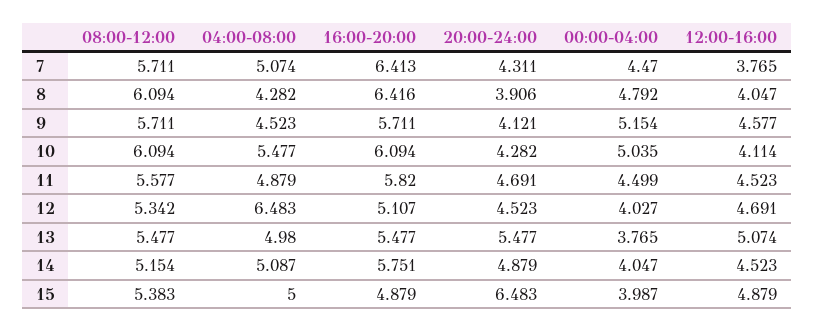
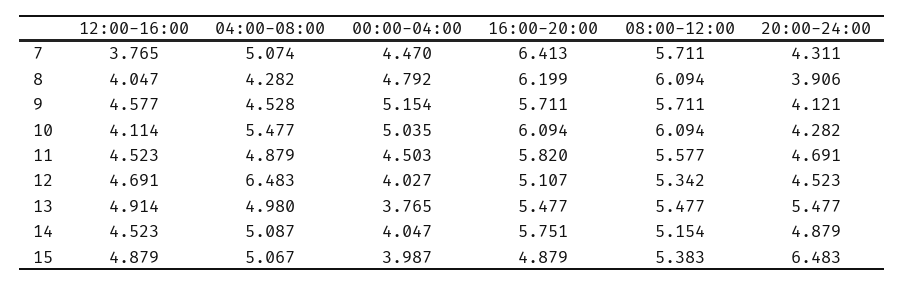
  {
    "08:00-12:00": {
      "7": 5.711,
      "8": 6.094,
      "9": 5.711,
      "10": 6.094,
      "11": 5.577,
      "12": 5.342,
      "13": 5.477,
      "14": 5.154,
      "15": 5.383
    },
    "04:00-08:00": {
      "7": 5.074,
      "8": 4.282,
-     "9": 4.523,
+     "9": 4.528,
      "10": 5.477,
      "11": 4.879,
      "12": 6.483,
      "13": 4.98,
      "14": 5.087,
-     "15": 5
+     "15": 5.067
    },
    "16:00-20:00": {
      "7": 6.413,
-     "8": 6.416,
+     "8": 6.199,
      "9": 5.711,
      "10": 6.094,
      "11": 5.82,
      "12": 5.107,
      "13": 5.477,
      "14": 5.751,
      "15": 4.879
    },
    "20:00-24:00": {
      "7": 4.311,
      "8": 3.906,
      "9": 4.121,
      "10": 4.282,
      "11": 4.691,
      "12": 4.523,
      "13": 5.477,
      "14": 4.879,
      "15": 6.483
    },
    "00:00-04:00": {
      "7": 4.47,
      "8": 4.792,
      "9": 5.154,
      "10": 5.035,
-     "11": 4.499,
+     "11": 4.503,
      "12": 4.027,
      "13": 3.765,
      "14": 4.047,
      "15": 3.987
    },
    "12:00-16:00": {
      "7": 3.765,
      "8": 4.047,
      "9": 4.577,
      "10": 4.114,
      "11": 4.523,
      "12": 4.691,
-     "13": 5.074,
+     "13": 4.914,
      "14": 4.523,
      "15": 4.879
    }
  }

